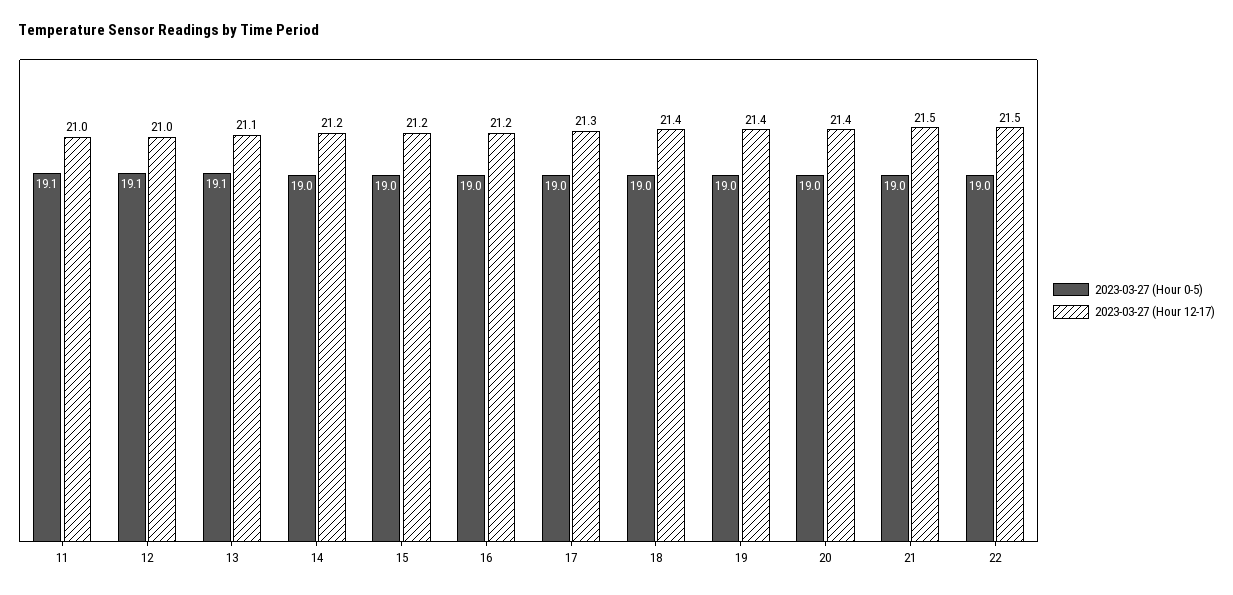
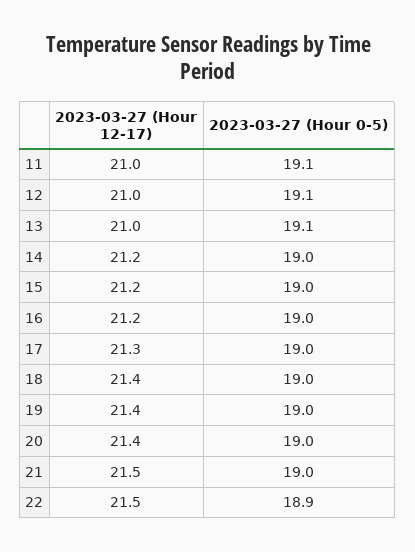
  {
    "2023-03-27 (Hour 0-5)": {
      "11": 19.1,
      "12": 19.1,
      "13": 19.1,
      "14": 19,
      "15": 19,
      "16": 19,
      "17": 19,
      "18": 19,
      "19": 19,
      "20": 19,
      "21": 19,
-     "22": 19
+     "22": 18.9
    },
    "2023-03-27 (Hour 12-17)": {
      "11": 21,
      "12": 21,
-     "13": 21.1,
+     "13": 21,
      "14": 21.2,
      "15": 21.2,
      "16": 21.2,
      "17": 21.3,
      "18": 21.4,
      "19": 21.4,
      "20": 21.4,
      "21": 21.5,
      "22": 21.5
    }
  }

